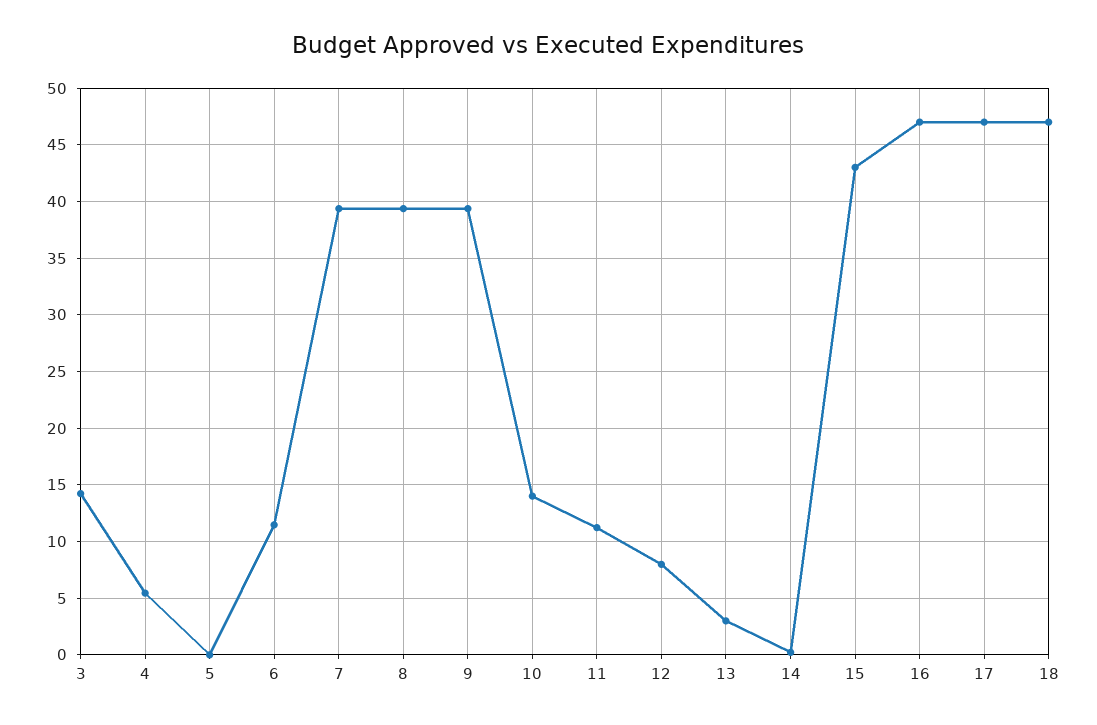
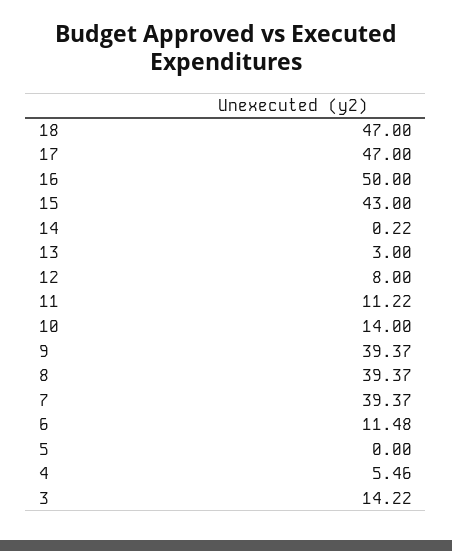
  {
    "3": 14.22,
    "4": 5.46,
    "5": 0,
    "6": 11.48,
    "7": 39.37,
    "8": 39.37,
    "9": 39.37,
    "10": 14,
    "11": 11.22,
    "12": 8,
    "13": 3,
    "14": 0.22,
    "15": 43,
-   "16": 47,
+   "16": 50,
    "17": 47,
    "18": 47
  }

